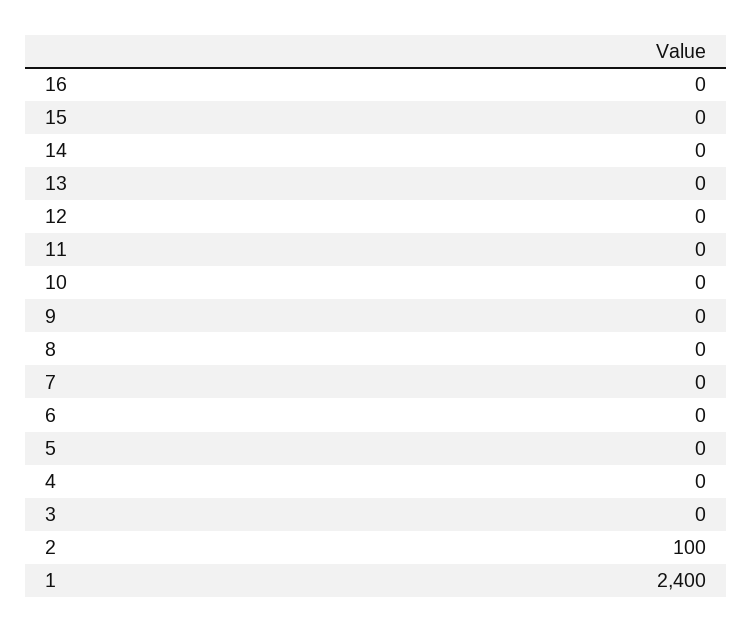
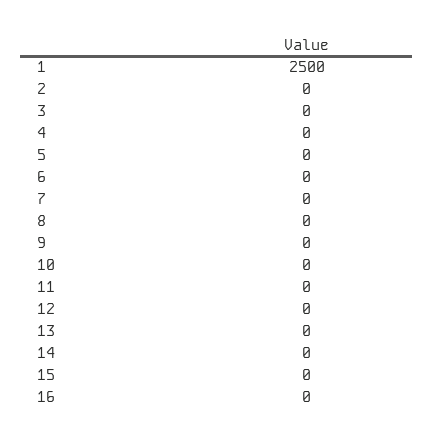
  {
    "16": 0,
    "15": 0,
    "14": 0,
    "13": 0,
    "12": 0,
    "11": 0,
    "10": 0,
    "9": 0,
    "8": 0,
    "7": 0,
    "6": 0,
    "5": 0,
    "4": 0,
    "3": 0,
-   "2": 100,
+   "2": 0,
-   "1": 2400
+   "1": 2500
  }

